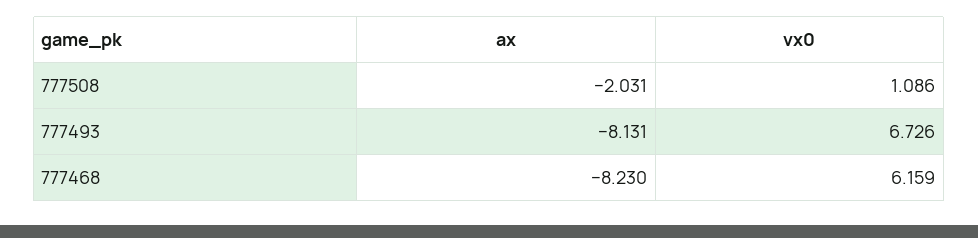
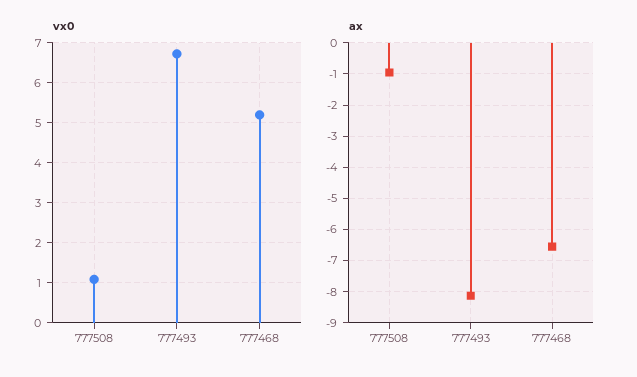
  {
    "ax": {
-     "777508": -2.031,
+     "777508": -1,
      "777493": -8.131,
-     "777468": -8.23
+     "777468": -6.6
    },
    "vx0": {
      "777508": 1.086,
      "777493": 6.726,
-     "777468": 6.159
+     "777468": 5.2
    }
  }

